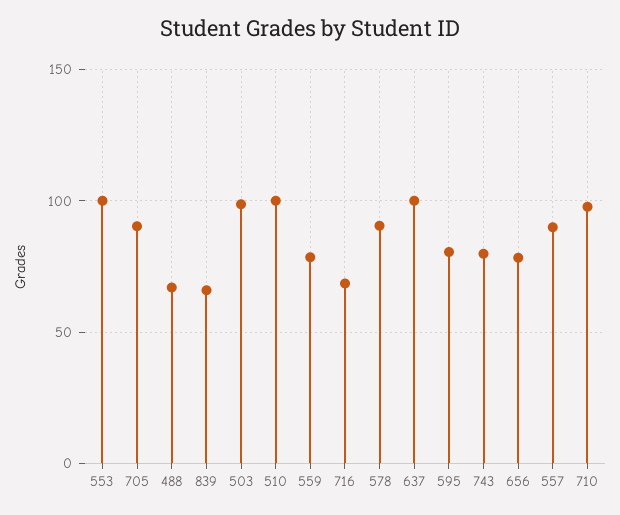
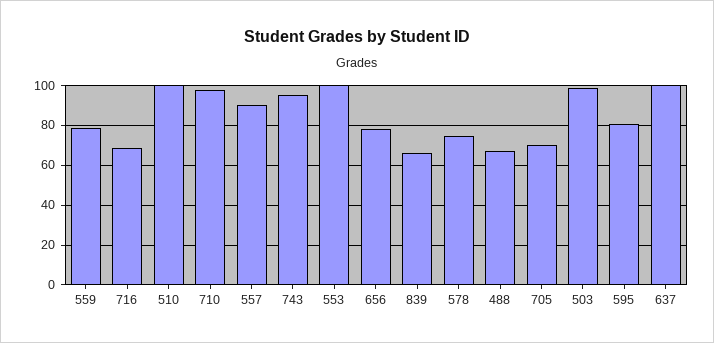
  {
    "553": 100,
-   "705": 90,
+   "705": 70,
    "488": 65,
    "839": 65,
    "503": 100,
    "510": 100,
    "559": 80,
    "716": 70,
-   "578": 90,
+   "578": 75,
    "637": 100,
    "595": 80,
-   "743": 80,
+   "743": 95,
    "656": 80,
    "557": 90,
    "710": 100
  }

